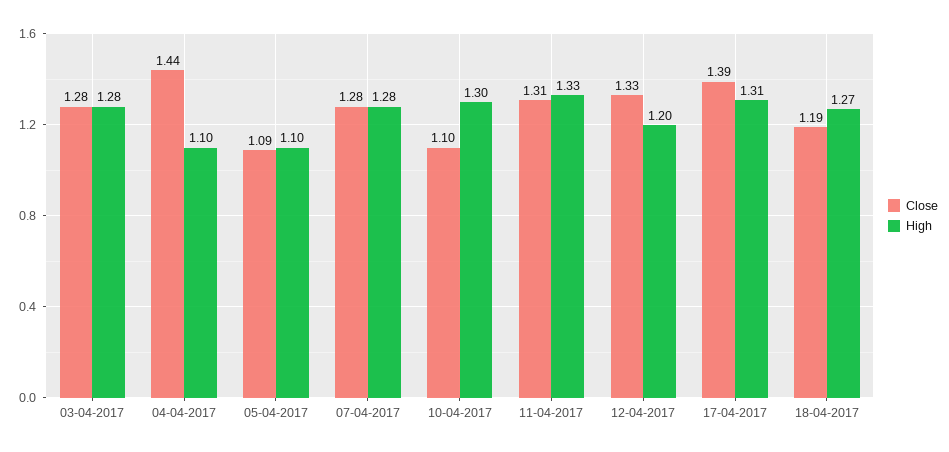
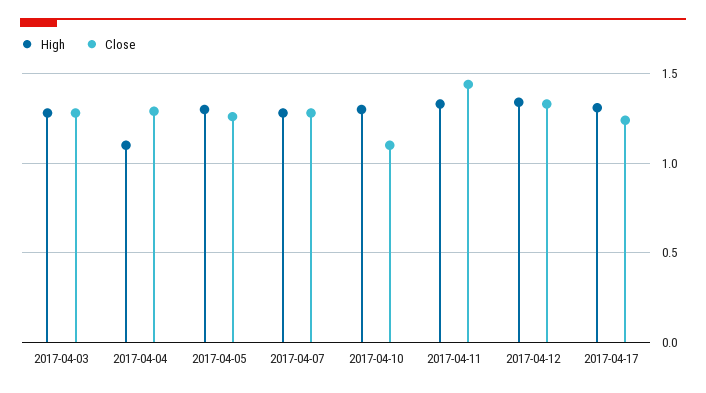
  {
    "Close": {
      "03-04-2017": 1.28,
-     "04-04-2017": 1.44,
+     "04-04-2017": 1.3,
-     "05-04-2017": 1.09,
+     "05-04-2017": 1.25,
      "07-04-2017": 1.28,
      "10-04-2017": 1.1,
-     "11-04-2017": 1.31,
+     "11-04-2017": 1.45,
      "12-04-2017": 1.33,
-     "17-04-2017": 1.39,
+     "17-04-2017": 1.25
-     "18-04-2017": 1.19
    },
    "High": {
      "03-04-2017": 1.28,
      "04-04-2017": 1.1,
-     "05-04-2017": 1.1,
+     "05-04-2017": 1.3,
      "07-04-2017": 1.28,
      "10-04-2017": 1.3,
      "11-04-2017": 1.33,
-     "12-04-2017": 1.2,
+     "12-04-2017": 1.35,
-     "17-04-2017": 1.31,
+     "17-04-2017": 1.31
-     "18-04-2017": 1.27
    }
  }

